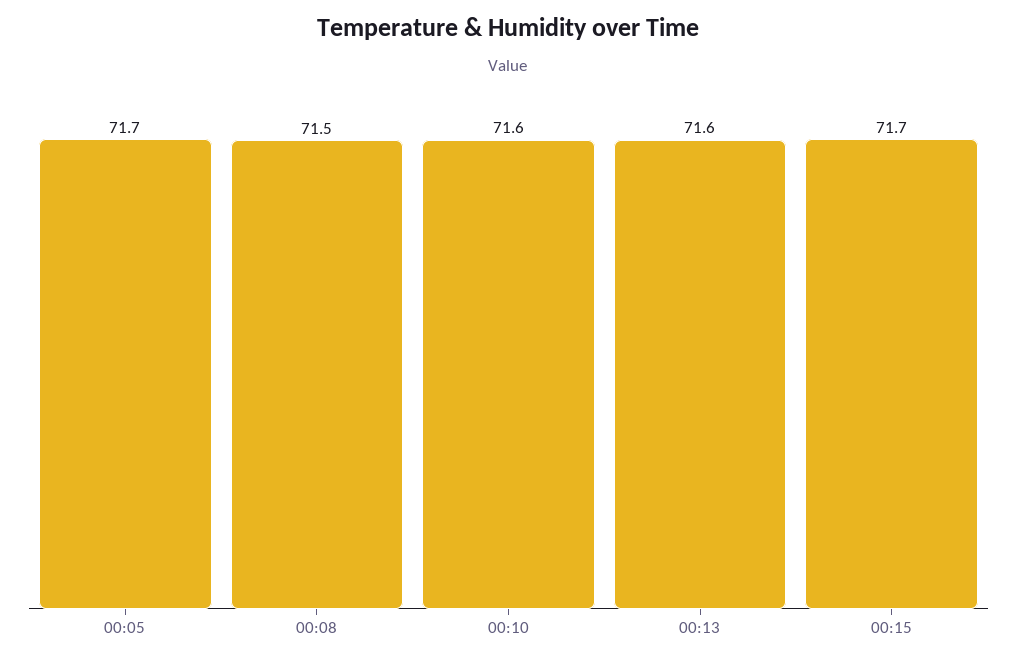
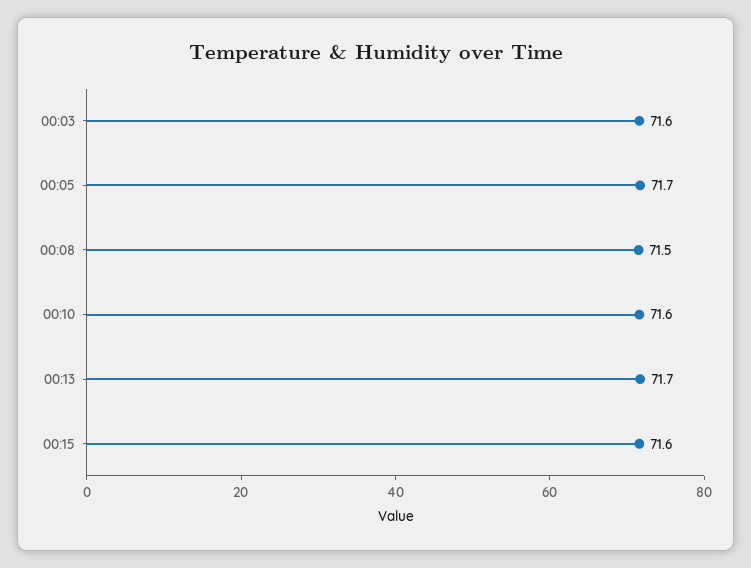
  {
    "00:05": 71.7,
    "00:08": 71.5,
    "00:10": 71.6,
-   "00:13": 71.6,
+   "00:13": 71.7,
-   "00:15": 71.7
+   "00:15": 71.6,
+   "00:03": 71.6
  }

